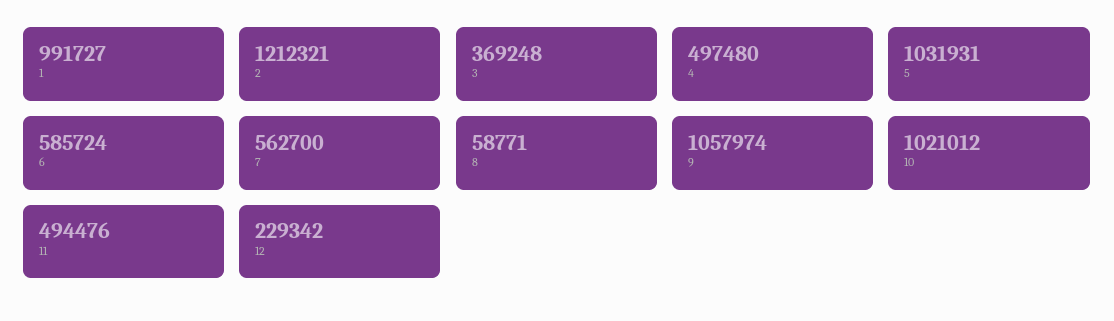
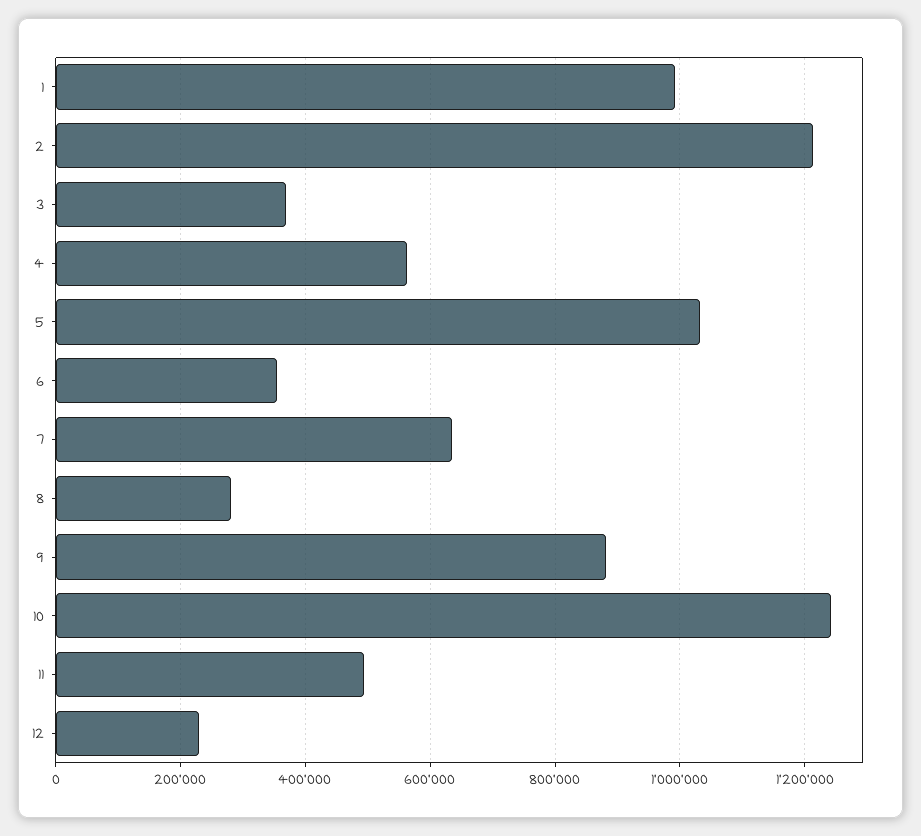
  {
    "1": 991727,
    "2": 1212321,
    "3": 369248,
-   "4": 497480,
+   "4": 560000,
    "5": 1031931,
-   "6": 585724,
+   "6": 360000,
-   "7": 562700,
+   "7": 640000,
-   "8": 58771,
+   "8": 280000,
-   "9": 1057974,
+   "9": 880000,
-   "10": 1021012,
+   "10": 1240000,
    "11": 494476,
    "12": 229342
  }

